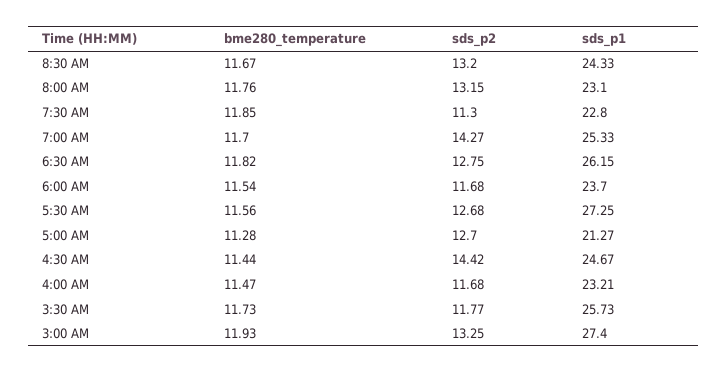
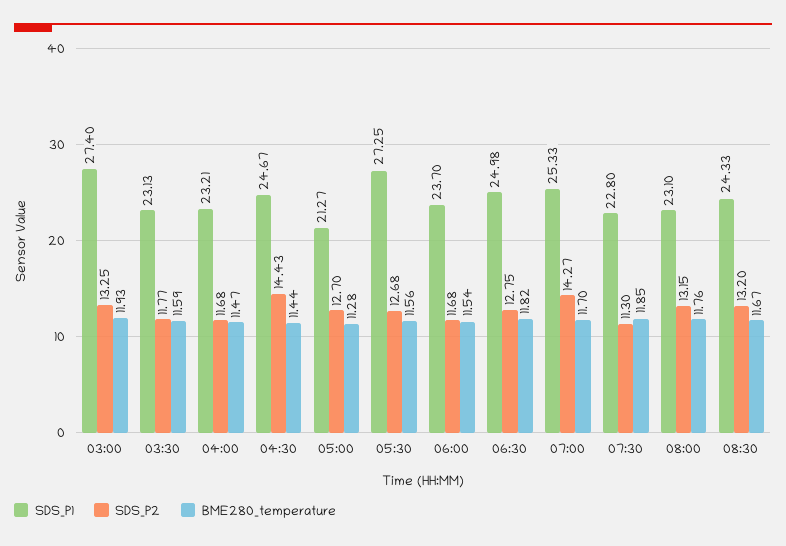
  {
    "bme280_temperature": {
      "8:30 AM": 11.67,
      "8:00 AM": 11.76,
      "7:30 AM": 11.85,
      "7:00 AM": 11.7,
      "6:30 AM": 11.82,
      "6:00 AM": 11.54,
      "5:30 AM": 11.56,
      "5:00 AM": 11.28,
      "4:30 AM": 11.44,
      "4:00 AM": 11.47,
-     "3:30 AM": 11.73,
+     "3:30 AM": 11.59,
      "3:00 AM": 11.93
    },
    "sds_p2": {
      "8:30 AM": 13.2,
      "8:00 AM": 13.15,
      "7:30 AM": 11.3,
      "7:00 AM": 14.27,
      "6:30 AM": 12.75,
      "6:00 AM": 11.68,
      "5:30 AM": 12.68,
      "5:00 AM": 12.7,
-     "4:30 AM": 14.42,
+     "4:30 AM": 14.43,
      "4:00 AM": 11.68,
      "3:30 AM": 11.77,
      "3:00 AM": 13.25
    },
    "sds_p1": {
      "8:30 AM": 24.33,
      "8:00 AM": 23.1,
      "7:30 AM": 22.8,
      "7:00 AM": 25.33,
-     "6:30 AM": 26.15,
+     "6:30 AM": 24.98,
      "6:00 AM": 23.7,
      "5:30 AM": 27.25,
      "5:00 AM": 21.27,
      "4:30 AM": 24.67,
      "4:00 AM": 23.21,
-     "3:30 AM": 25.73,
+     "3:30 AM": 23.13,
      "3:00 AM": 27.4
    }
  }

